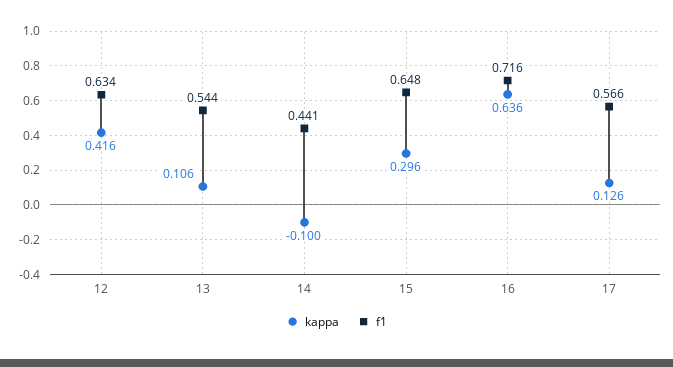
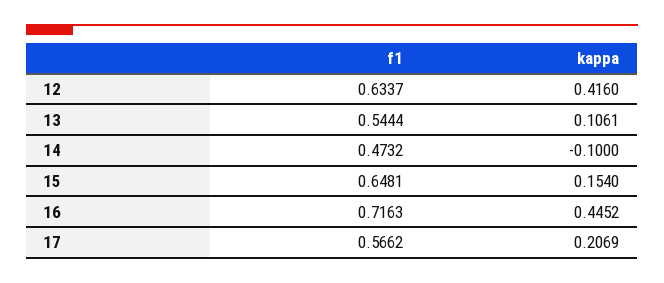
  {
    "kappa": {
      "12": 0.416,
      "13": 0.1061,
      "14": -0.1,
-     "15": 0.296,
+     "15": 0.154,
-     "16": 0.636,
+     "16": 0.4452,
-     "17": 0.126
+     "17": 0.2069
    },
    "f1": {
      "12": 0.6337,
      "13": 0.5444,
-     "14": 0.441,
+     "14": 0.4732,
      "15": 0.6481,
      "16": 0.7163,
      "17": 0.5662
    }
  }

